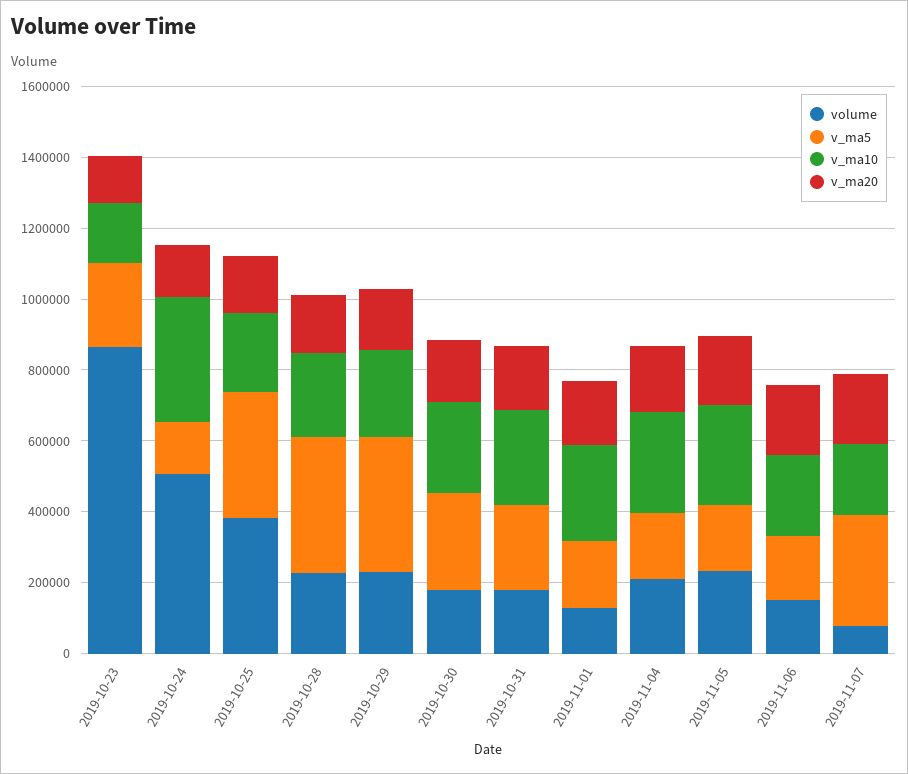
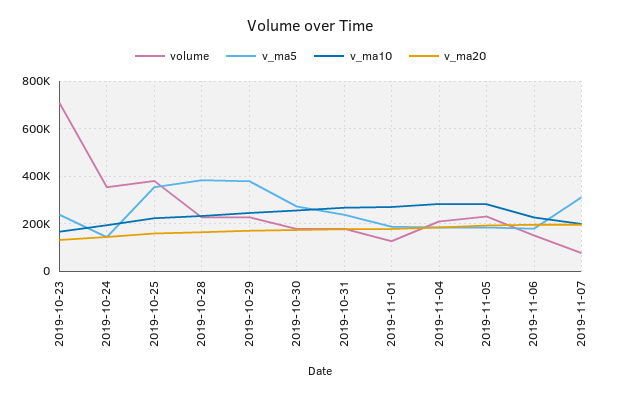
  {
    "volume": {
-     "2019-10-23": 850000,
+     "2019-10-23": 700000,
-     "2019-10-24": 500000,
+     "2019-10-24": 350000,
      "2019-10-25": 400000,
      "2019-10-28": 250000,
      "2019-10-29": 250000,
      "2019-10-30": 200000,
      "2019-10-31": 200000,
      "2019-11-01": 150000,
      "2019-11-04": 200000,
      "2019-11-05": 250000,
      "2019-11-06": 150000,
      "2019-11-07": 100000
    },
    "v_ma5": {
      "2019-10-23": 250000,
      "2019-10-24": 150000,
      "2019-10-25": 350000,
      "2019-10-28": 400000,
      "2019-10-29": 400000,
      "2019-10-30": 250000,
      "2019-10-31": 250000,
      "2019-11-01": 200000,
      "2019-11-04": 200000,
      "2019-11-05": 200000,
      "2019-11-06": 200000,
      "2019-11-07": 300000
    },
    "v_ma10": {
      "2019-10-23": 150000,
-     "2019-10-24": 350000,
+     "2019-10-24": 200000,
      "2019-10-25": 200000,
      "2019-10-28": 250000,
      "2019-10-29": 250000,
      "2019-10-30": 250000,
      "2019-10-31": 250000,
      "2019-11-01": 250000,
      "2019-11-04": 300000,
      "2019-11-05": 300000,
      "2019-11-06": 250000,
      "2019-11-07": 200000
    },
    "v_ma20": {
      "2019-10-23": 150000,
      "2019-10-24": 150000,
      "2019-10-25": 150000,
      "2019-10-28": 150000,
      "2019-10-29": 150000,
      "2019-10-30": 200000,
      "2019-10-31": 200000,
      "2019-11-01": 200000,
      "2019-11-04": 200000,
      "2019-11-05": 200000,
      "2019-11-06": 200000,
      "2019-11-07": 200000
    }
  }

